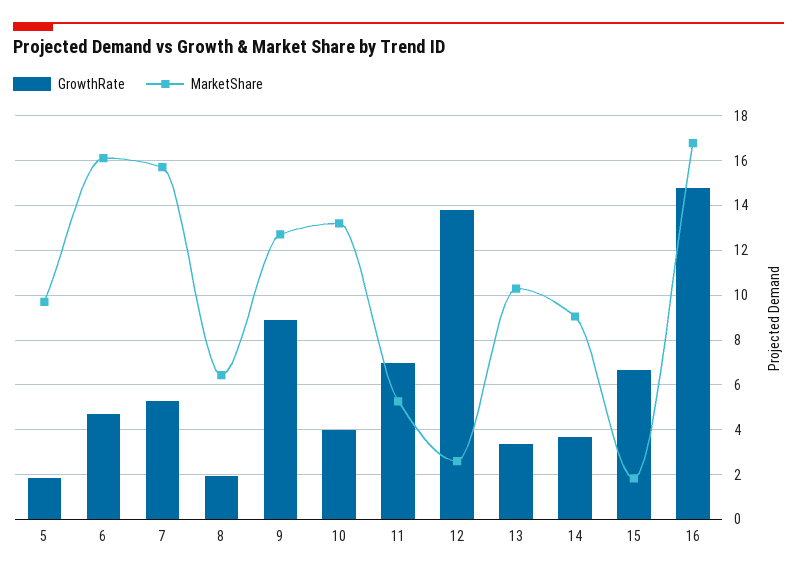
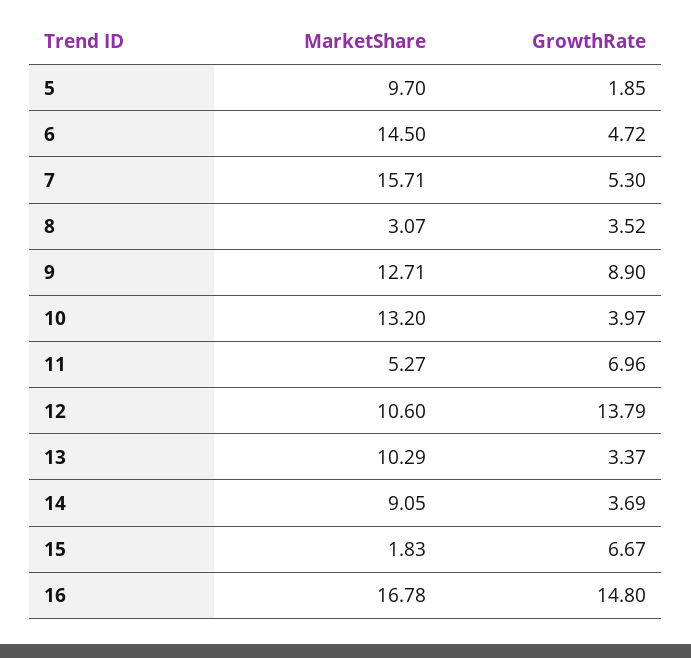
  {
    "GrowthRate": {
      "5": 1.85,
      "6": 4.72,
      "7": 5.3,
-     "8": 2,
+     "8": 3.52,
      "9": 8.9,
      "10": 3.97,
      "11": 6.96,
      "12": 13.79,
      "13": 3.37,
      "14": 3.69,
      "15": 6.67,
      "16": 14.8
    },
    "MarketShare": {
      "5": 9.7,
-     "6": 16,
+     "6": 14.5,
      "7": 15.71,
-     "8": 6.5,
+     "8": 3.07,
      "9": 12.71,
      "10": 13.2,
      "11": 5.27,
-     "12": 2.5,
+     "12": 10.6,
      "13": 10.29,
      "14": 9.05,
      "15": 1.83,
      "16": 16.78
    }
  }

